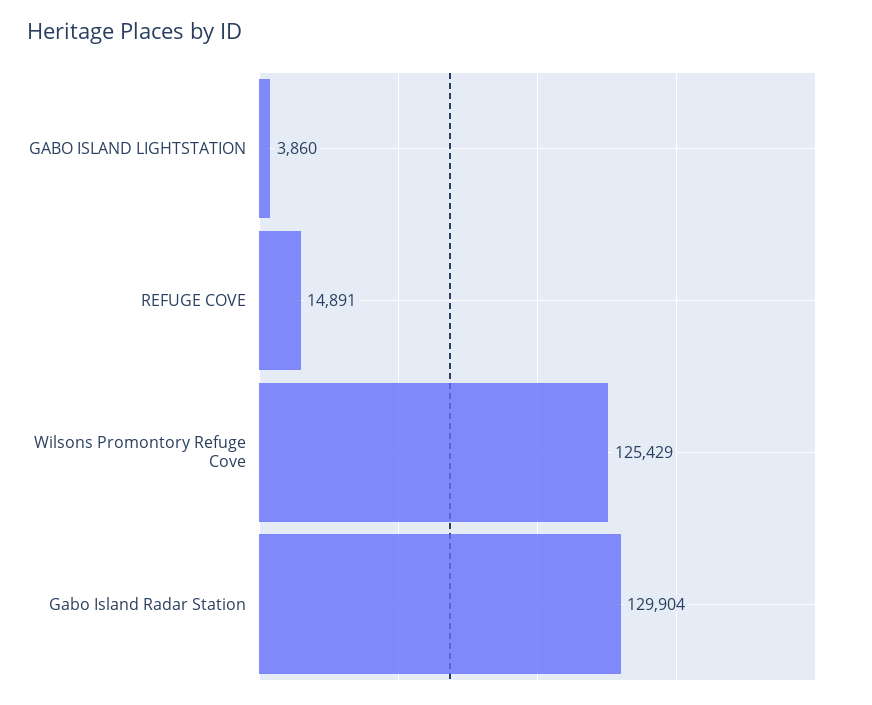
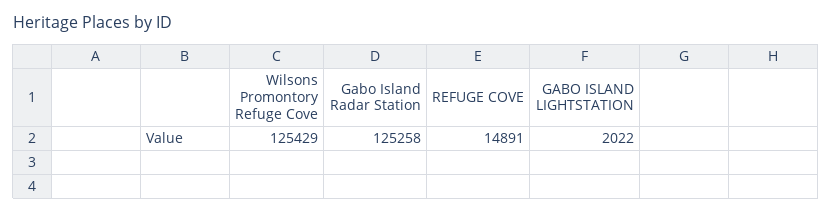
  {
-   "GABO ISLAND LIGHTSTATION": 3860,
+   "GABO ISLAND LIGHTSTATION": 2022,
    "REFUGE COVE": 14891,
    "Wilsons Promontory Refuge Cove": 125429,
-   "Gabo Island Radar Station": 129904
+   "Gabo Island Radar Station": 125258
  }

